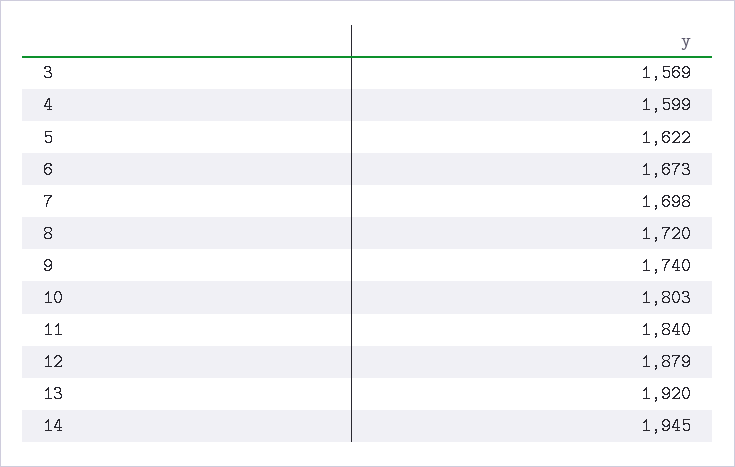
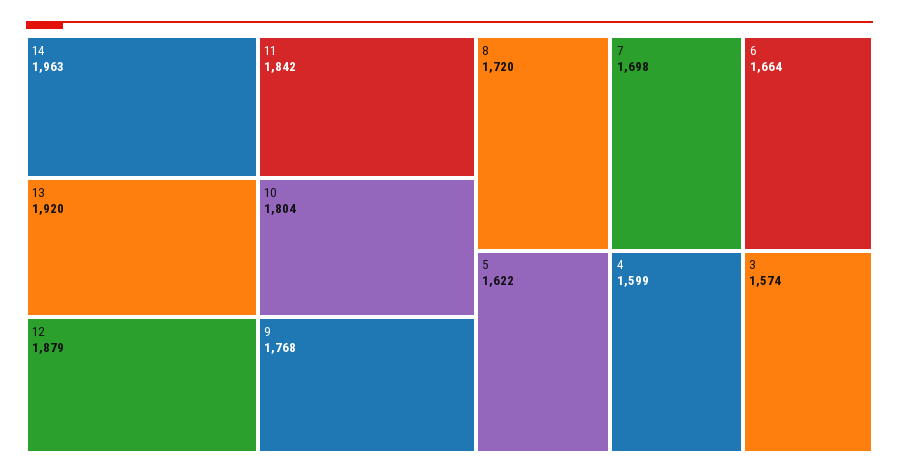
  {
-   "3": 1569,
+   "3": 1574,
    "4": 1599,
    "5": 1622,
-   "6": 1673,
+   "6": 1664,
    "7": 1698,
    "8": 1720,
-   "9": 1740,
+   "9": 1768,
-   "10": 1803,
+   "10": 1804,
-   "11": 1840,
+   "11": 1842,
    "12": 1879,
    "13": 1920,
-   "14": 1945
+   "14": 1963
  }

